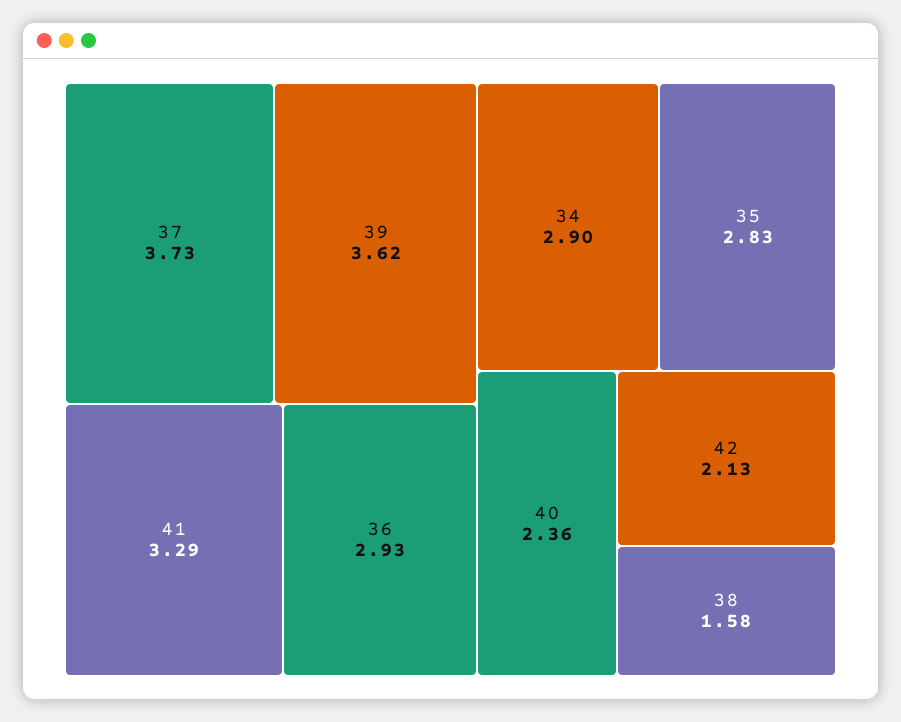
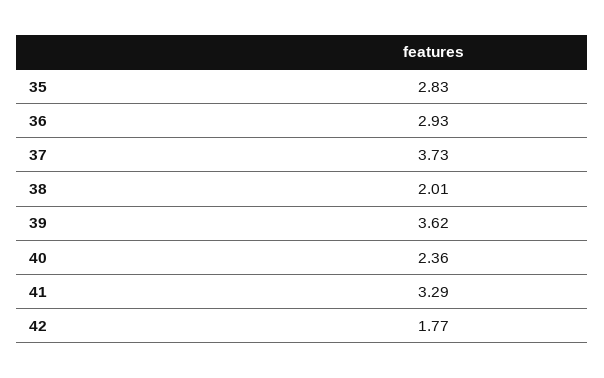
  {
    "37": 3.73,
    "39": 3.62,
    "41": 3.29,
    "36": 2.93,
-   "34": 2.9,
    "35": 2.83,
    "40": 2.36,
-   "42": 2.13,
+   "42": 1.77,
-   "38": 1.58
+   "38": 2.01
  }

